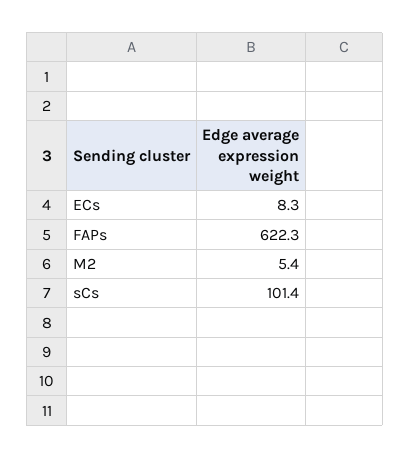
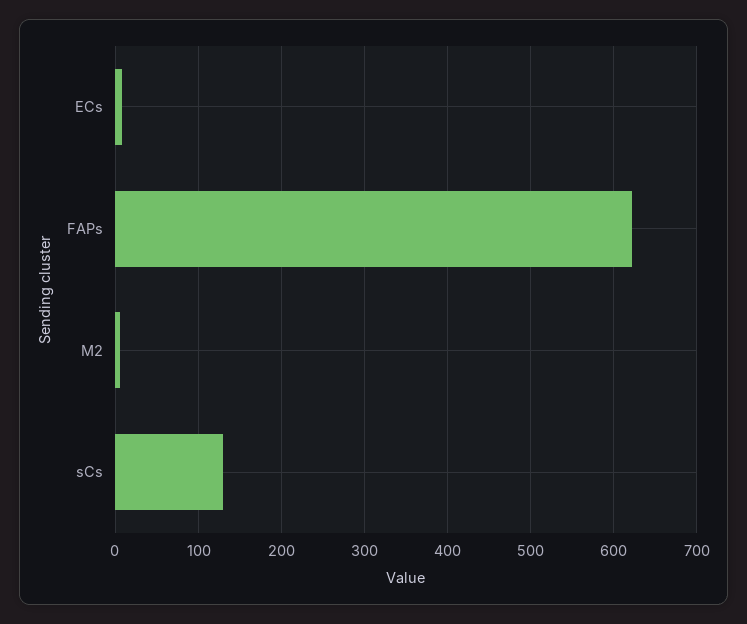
  {
    "ECs": 8.3,
    "FAPs": 622.3,
    "M2": 5.4,
-   "sCs": 101.4
+   "sCs": 130
  }

